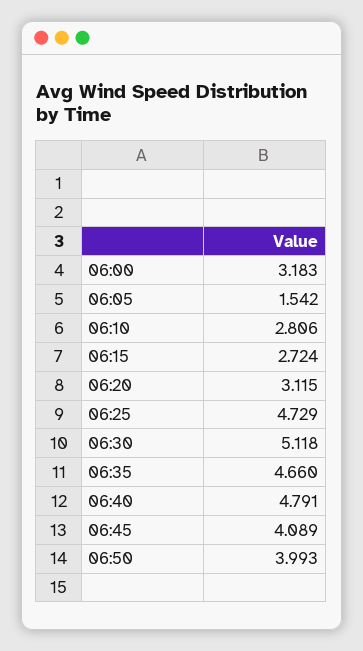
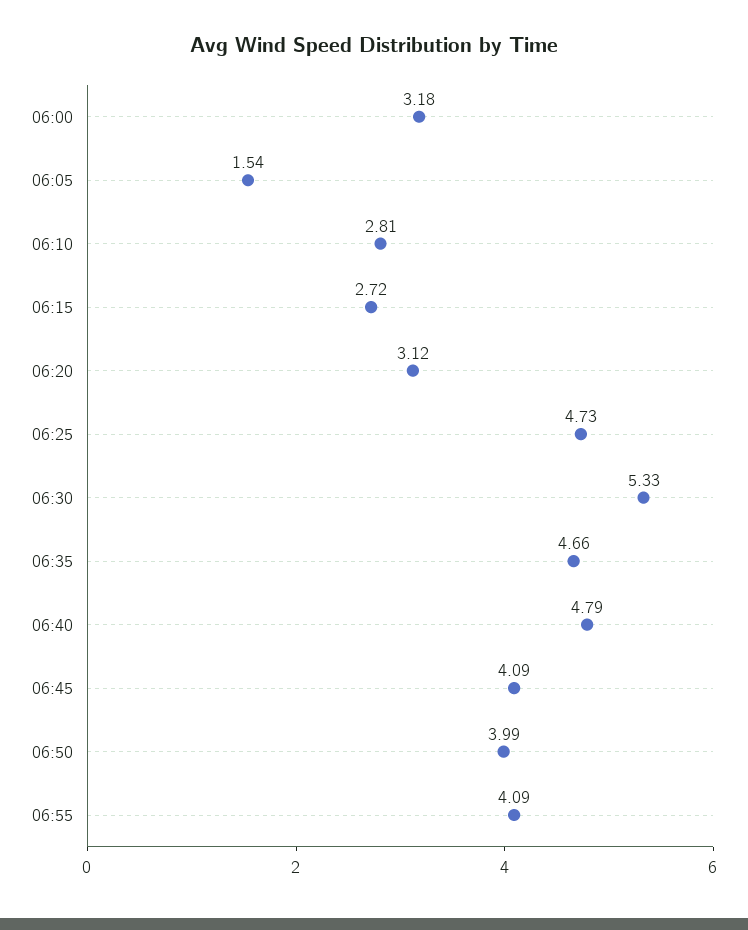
  {
    "06:00": 3.183,
    "06:05": 1.542,
    "06:10": 2.806,
    "06:15": 2.724,
    "06:20": 3.115,
    "06:25": 4.729,
-   "06:30": 5.118,
+   "06:30": 5.33,
    "06:35": 4.66,
    "06:40": 4.791,
    "06:45": 4.089,
-   "06:50": 3.993
+   "06:50": 3.993,
+   "06:55": 4.09
  }

